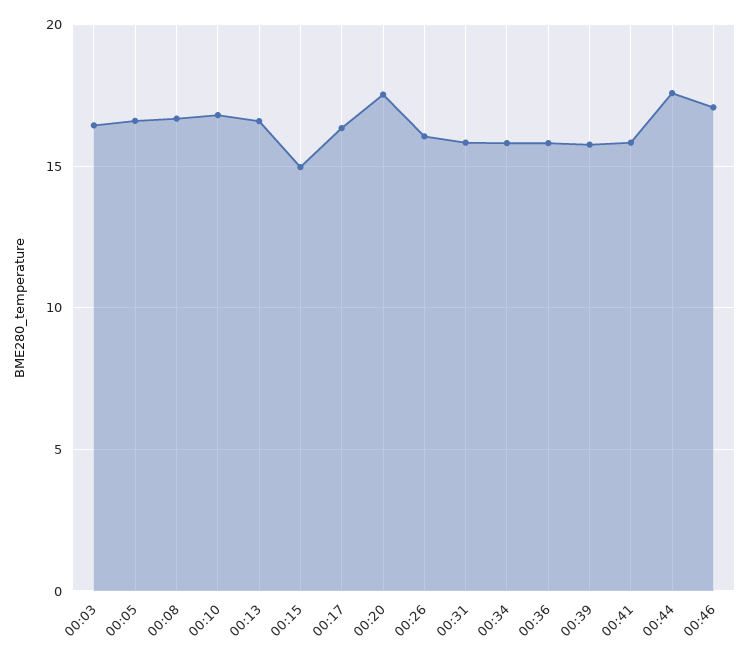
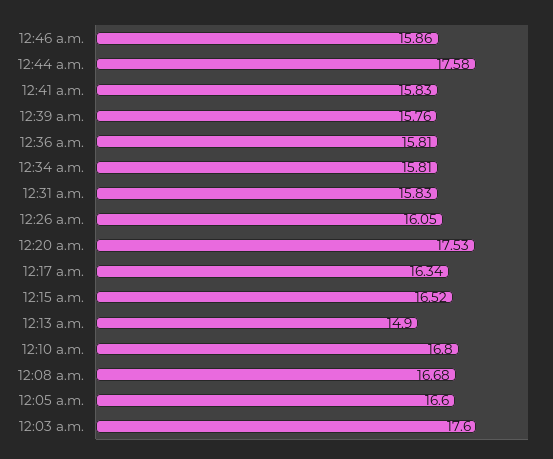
  {
-   "00:03": 16.5,
+   "00:03": 17.6,
    "00:05": 16.6,
    "00:08": 16.68,
    "00:10": 16.8,
-   "00:13": 16.5,
+   "00:13": 14.9,
-   "00:15": 15,
+   "00:15": 16.52,
    "00:17": 16.34,
    "00:20": 17.53,
    "00:26": 16.05,
    "00:31": 15.83,
    "00:34": 15.81,
    "00:36": 15.81,
    "00:39": 15.76,
    "00:41": 15.83,
    "00:44": 17.58,
-   "00:46": 17
+   "00:46": 15.86
  }

